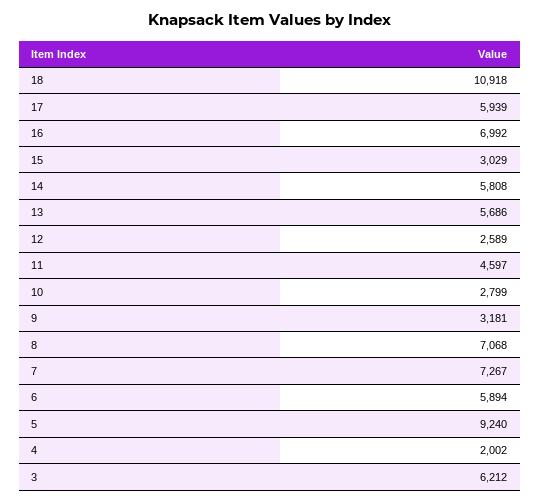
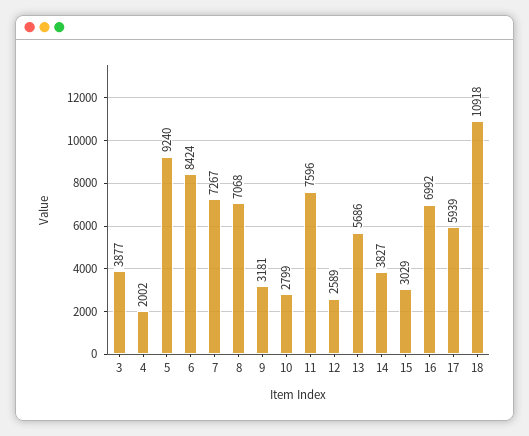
  {
    "18": 10918,
    "17": 5939,
    "16": 6992,
    "15": 3029,
-   "14": 5808,
+   "14": 3827,
    "13": 5686,
    "12": 2589,
-   "11": 4597,
+   "11": 7596,
    "10": 2799,
    "9": 3181,
    "8": 7068,
    "7": 7267,
-   "6": 5894,
+   "6": 8424,
    "5": 9240,
    "4": 2002,
-   "3": 6212
+   "3": 3877
  }

